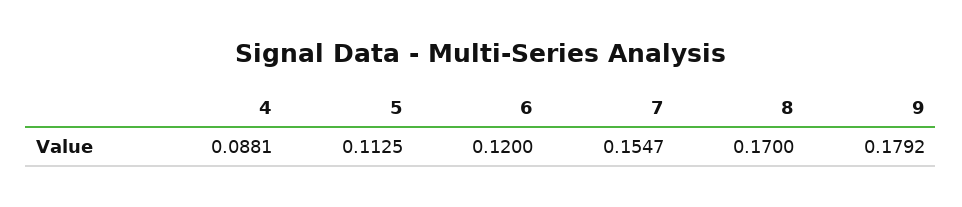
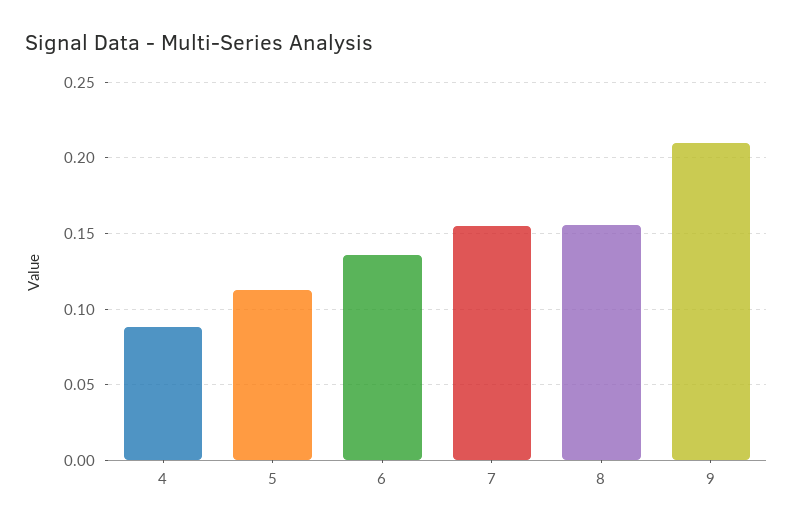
  {
    "4": 0.0881,
    "5": 0.1125,
-   "6": 0.12,
+   "6": 0.135,
    "7": 0.1547,
-   "8": 0.17,
+   "8": 0.155,
-   "9": 0.1792
+   "9": 0.21
  }

